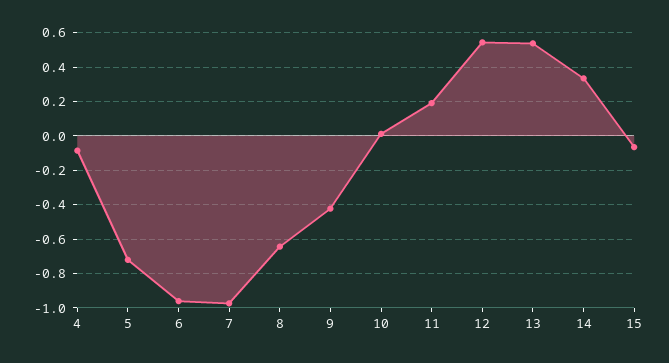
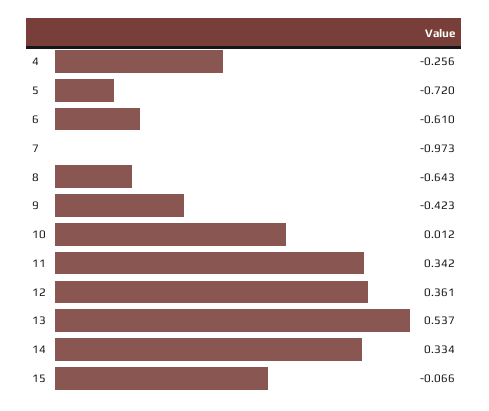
  {
-   "4": -0.1,
+   "4": -0.256,
    "5": -0.72,
-   "6": -0.95,
+   "6": -0.61,
    "7": -0.973,
    "8": -0.643,
    "9": -0.423,
    "10": 0.012,
-   "11": 0.2,
+   "11": 0.342,
-   "12": 0.55,
+   "12": 0.361,
    "13": 0.537,
    "14": 0.334,
    "15": -0.066
  }

